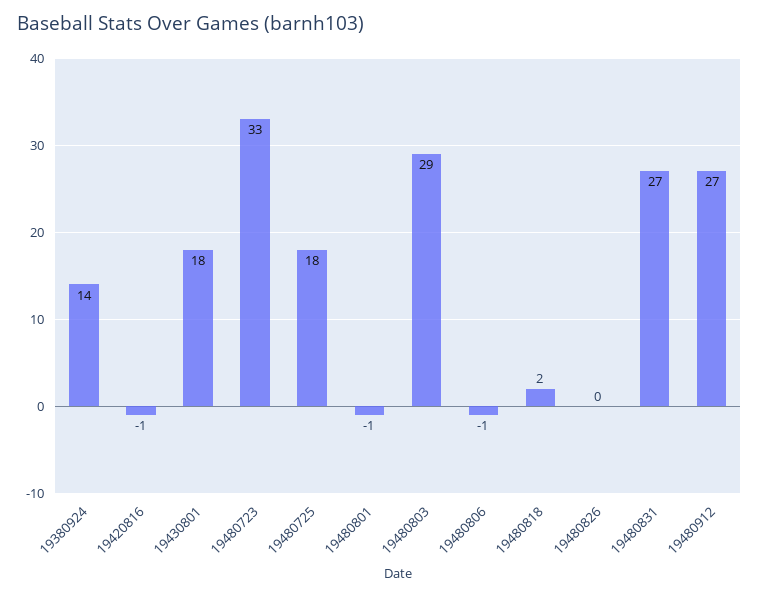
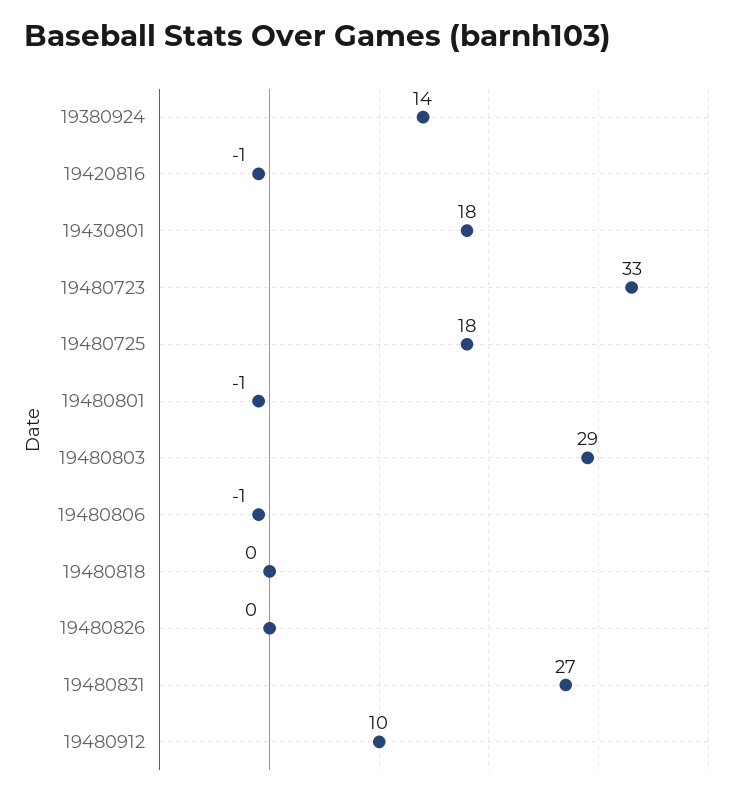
  {
    "19380924": 14,
    "19420816": -1,
    "19430801": 18,
    "19480723": 33,
    "19480725": 18,
    "19480801": -1,
    "19480803": 29,
    "19480806": -1,
-   "19480818": 2,
+   "19480818": 0,
    "19480826": 0,
    "19480831": 27,
-   "19480912": 27
+   "19480912": 10
  }

